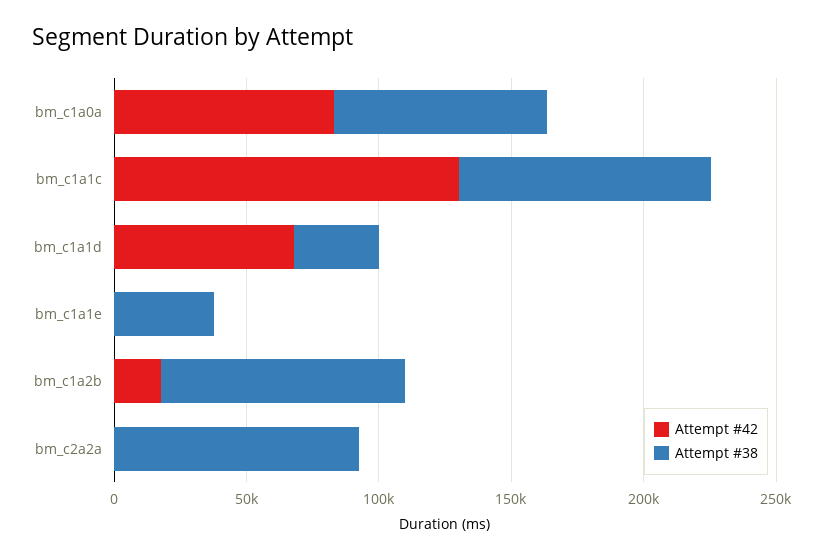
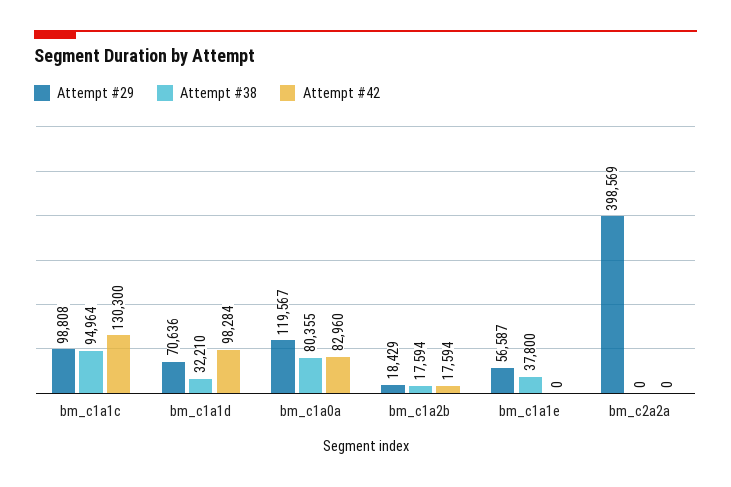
  {
    "Attempt #42": {
      "bm_c1a0a": 82960,
      "bm_c1a1c": 130300,
-     "bm_c1a1d": 70000,
+     "bm_c1a1d": 98284,
      "bm_c1a1e": 0,
      "bm_c1a2b": 17594,
      "bm_c2a2a": 0
    },
    "Attempt #38": {
      "bm_c1a0a": 80355,
      "bm_c1a1c": 94964,
      "bm_c1a1d": 32210,
      "bm_c1a1e": 37800,
-     "bm_c1a2b": 90000,
+     "bm_c1a2b": 17594,
-     "bm_c2a2a": 90000
+     "bm_c2a2a": 0
-   }
+   },
+   "Attempt #29": {
+     "bm_c1a1c": 98808,
+     "bm_c1a1d": 70636,
+     "bm_c1a0a": 119567,
+     "bm_c1a2b": 18429,
+     "bm_c1a1e": 56587,
+     "bm_c2a2a": 398569
+   }
  }

